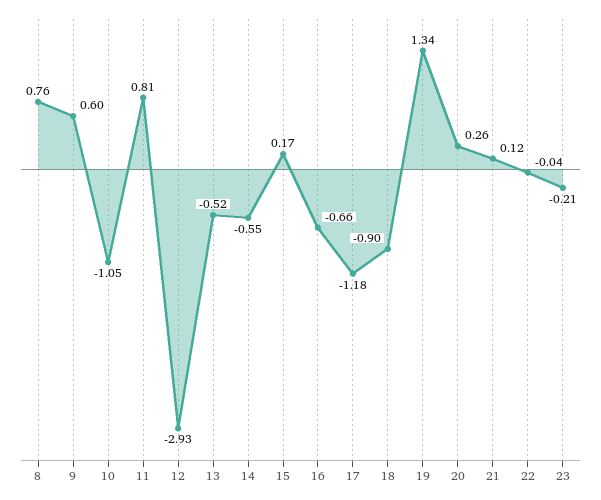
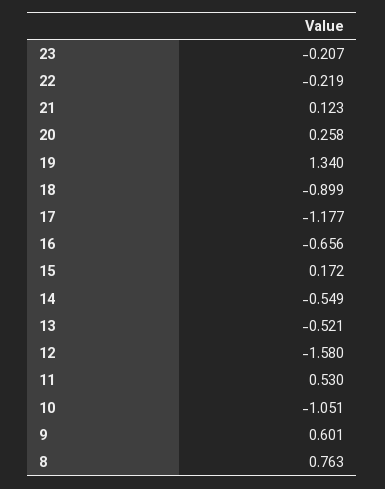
  {
    "8": 0.763,
    "9": 0.601,
    "10": -1.051,
-   "11": 0.81,
+   "11": 0.53,
-   "12": -2.93,
+   "12": -1.58,
    "13": -0.521,
    "14": -0.549,
    "15": 0.172,
    "16": -0.656,
    "17": -1.177,
    "18": -0.899,
    "19": 1.34,
    "20": 0.258,
    "21": 0.123,
-   "22": -0.04,
+   "22": -0.219,
    "23": -0.207
  }

